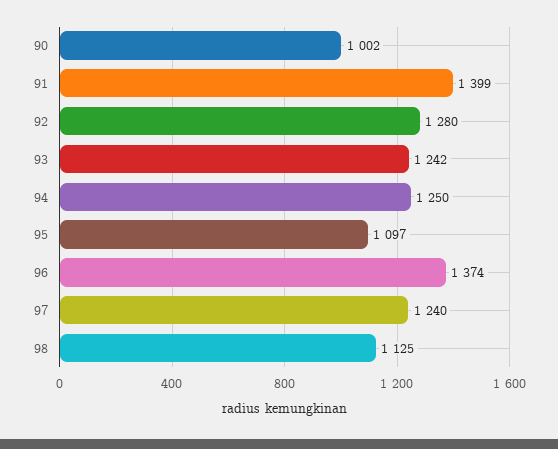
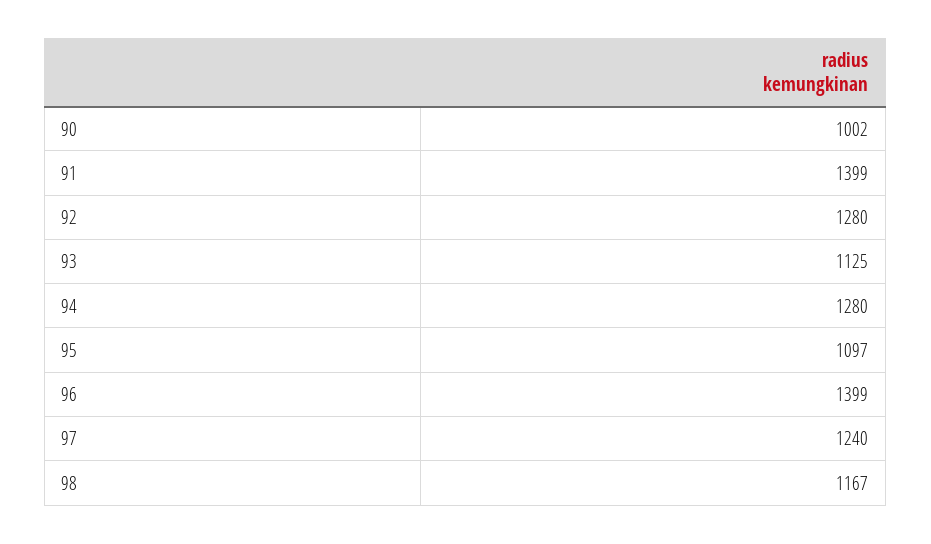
  {
    "90": 1002,
    "91": 1399,
    "92": 1280,
-   "93": 1242,
+   "93": 1125,
-   "94": 1250,
+   "94": 1280,
    "95": 1097,
-   "96": 1374,
+   "96": 1399,
    "97": 1240,
-   "98": 1125
+   "98": 1167
  }

